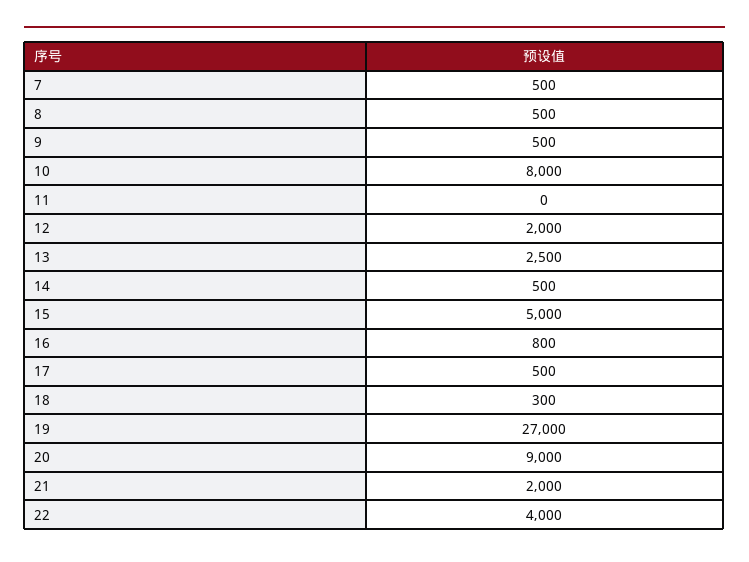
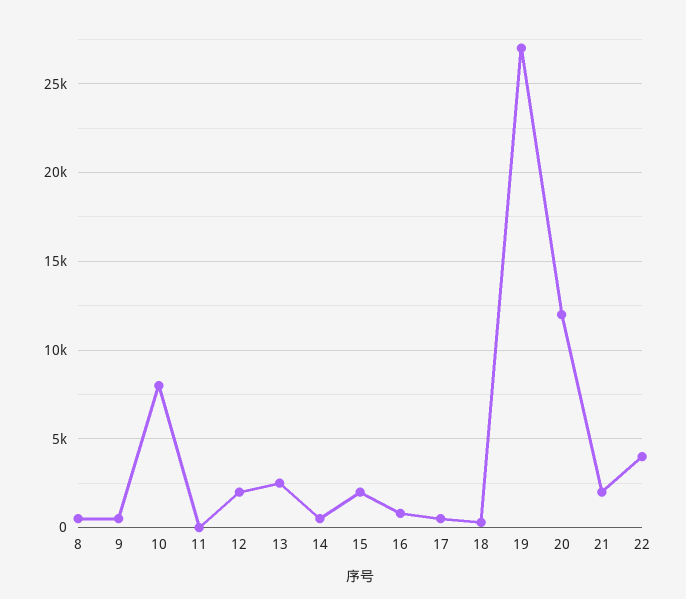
  {
-   "7": 500,
    "8": 500,
    "9": 500,
    "10": 8000,
    "11": 0,
    "12": 2000,
    "13": 2500,
    "14": 500,
-   "15": 5000,
+   "15": 2000,
    "16": 800,
    "17": 500,
    "18": 300,
    "19": 27000,
-   "20": 9000,
+   "20": 12000,
    "21": 2000,
    "22": 4000
  }

